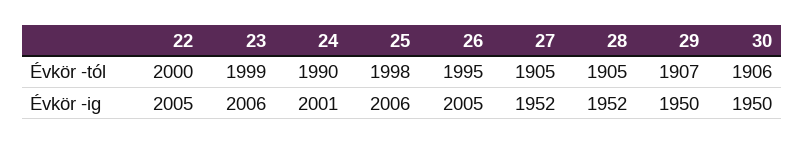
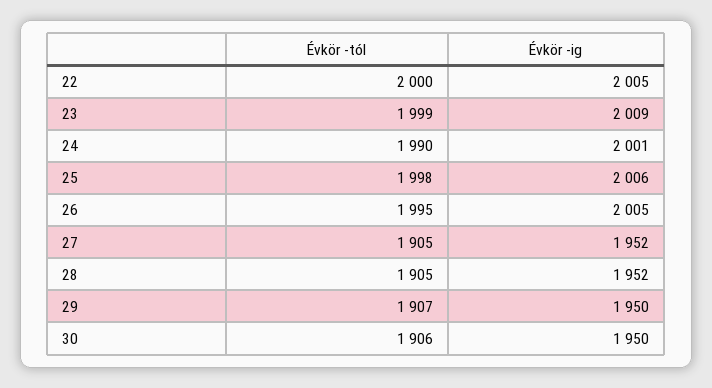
  {
    "22": {
      "Évkör -tól": 2000,
      "Évkör -ig": 2005
    },
    "23": {
      "Évkör -tól": 1999,
-     "Évkör -ig": 2006
+     "Évkör -ig": 2009
    },
    "24": {
      "Évkör -tól": 1990,
      "Évkör -ig": 2001
    },
    "25": {
      "Évkör -tól": 1998,
      "Évkör -ig": 2006
    },
    "26": {
      "Évkör -tól": 1995,
      "Évkör -ig": 2005
    },
    "27": {
      "Évkör -tól": 1905,
      "Évkör -ig": 1952
    },
    "28": {
      "Évkör -tól": 1905,
      "Évkör -ig": 1952
    },
    "29": {
      "Évkör -tól": 1907,
      "Évkör -ig": 1950
    },
    "30": {
      "Évkör -tól": 1906,
      "Évkör -ig": 1950
    }
  }

